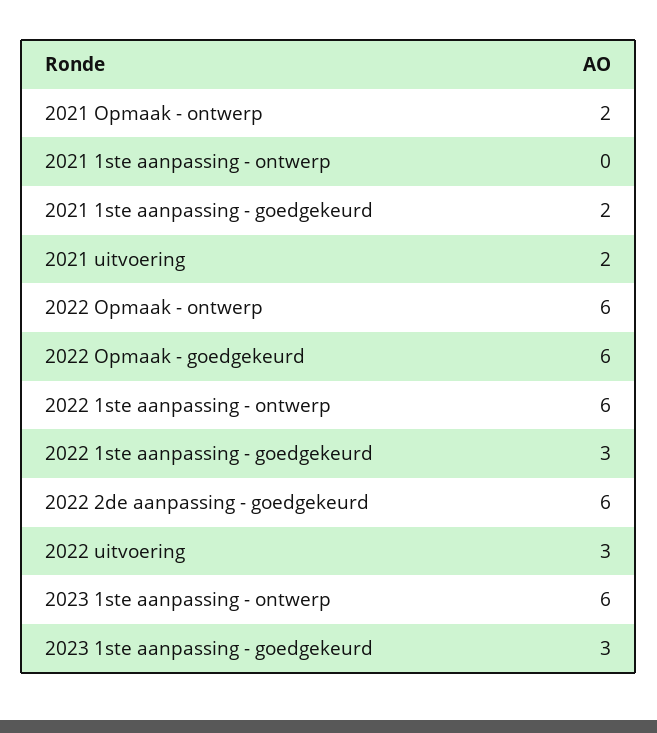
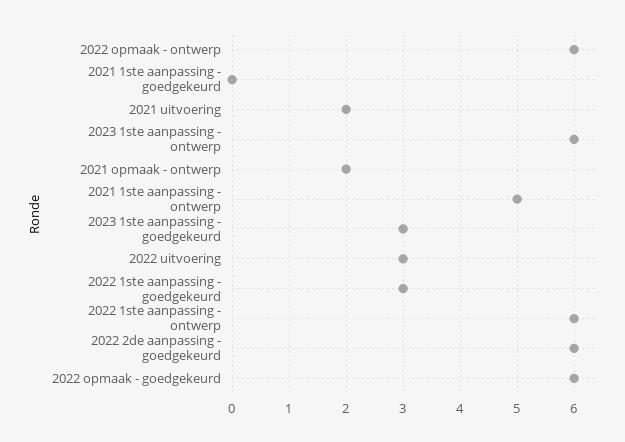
  {
    "2021 Opmaak - ontwerp": 2,
-   "2021 1ste aanpassing - ontwerp": 0,
+   "2021 1ste aanpassing - ontwerp": 5,
-   "2021 1ste aanpassing - goedgekeurd": 2,
+   "2021 1ste aanpassing - goedgekeurd": 0,
    "2021 uitvoering": 2,
    "2022 Opmaak - ontwerp": 6,
    "2022 Opmaak - goedgekeurd": 6,
    "2022 1ste aanpassing - ontwerp": 6,
    "2022 1ste aanpassing - goedgekeurd": 3,
    "2022 2de aanpassing - goedgekeurd": 6,
    "2022 uitvoering": 3,
    "2023 1ste aanpassing - ontwerp": 6,
    "2023 1ste aanpassing - goedgekeurd": 3
  }

